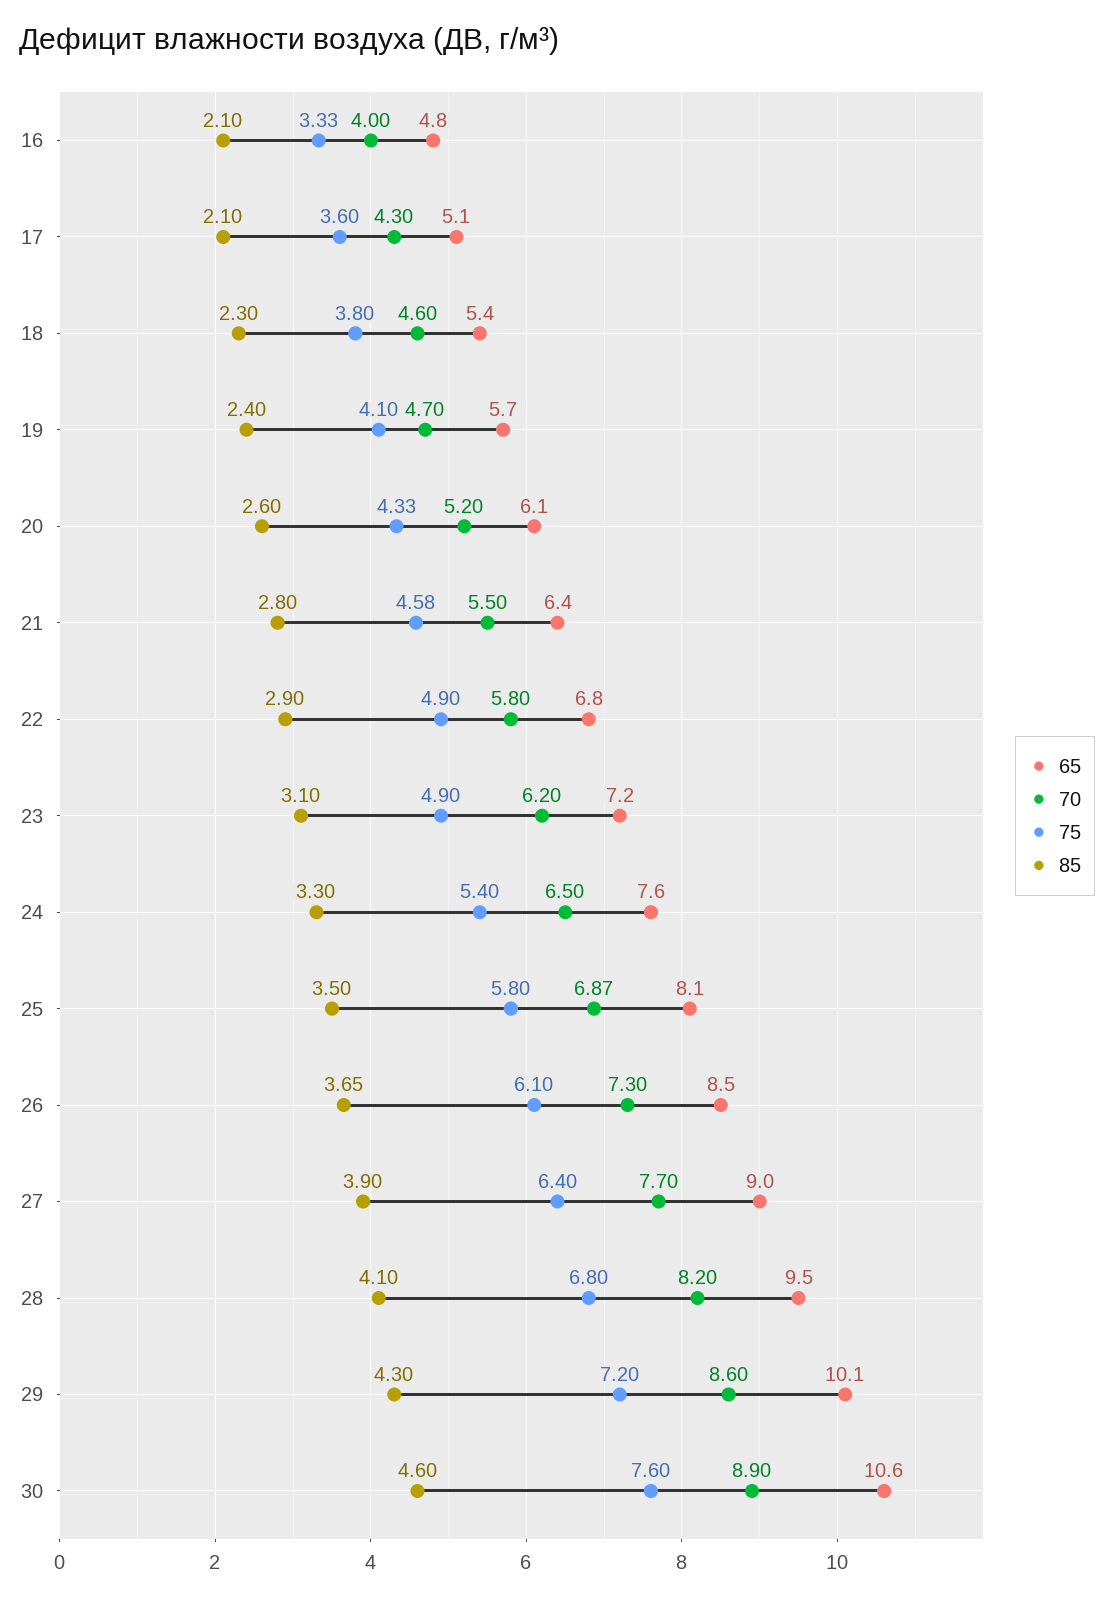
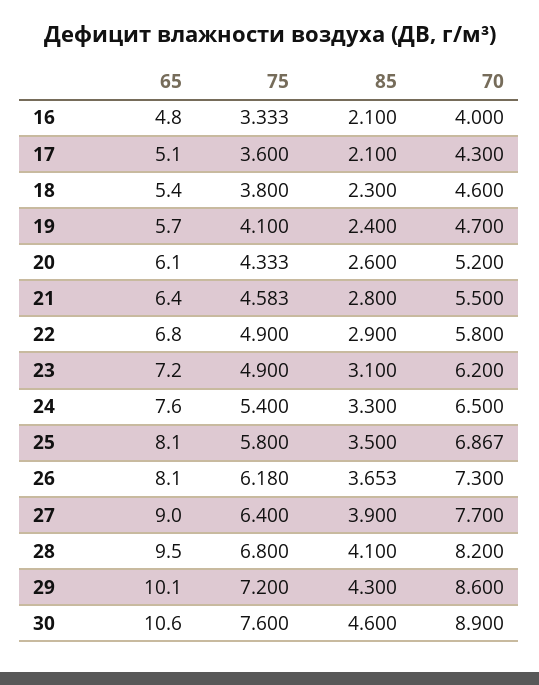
  {
    "65": {
      "16": 4.8,
      "17": 5.1,
      "18": 5.4,
      "19": 5.7,
      "20": 6.1,
      "21": 6.4,
      "22": 6.8,
      "23": 7.2,
      "24": 7.6,
      "25": 8.1,
-     "26": 8.5,
+     "26": 8.1,
      "27": 9,
      "28": 9.5,
      "29": 10.1,
      "30": 10.6
    },
    "70": {
      "16": 4,
      "17": 4.3,
      "18": 4.6,
      "19": 4.7,
      "20": 5.2,
      "21": 5.5,
      "22": 5.8,
      "23": 6.2,
      "24": 6.5,
      "25": 6.867,
      "26": 7.3,
      "27": 7.7,
      "28": 8.2,
      "29": 8.6,
      "30": 8.9
    },
    "75": {
      "16": 3.333,
      "17": 3.6,
      "18": 3.8,
      "19": 4.1,
      "20": 4.333,
      "21": 4.583,
      "22": 4.9,
      "23": 4.9,
      "24": 5.4,
      "25": 5.8,
-     "26": 6.1,
+     "26": 6.18,
      "27": 6.4,
      "28": 6.8,
      "29": 7.2,
      "30": 7.6
    },
    "85": {
      "16": 2.1,
      "17": 2.1,
      "18": 2.3,
      "19": 2.4,
      "20": 2.6,
      "21": 2.8,
      "22": 2.9,
      "23": 3.1,
      "24": 3.3,
      "25": 3.5,
      "26": 3.653,
      "27": 3.9,
      "28": 4.1,
      "29": 4.3,
      "30": 4.6
    }
  }

